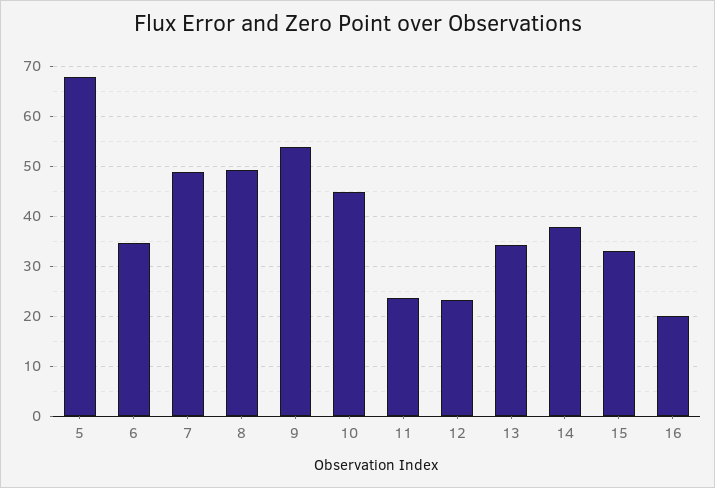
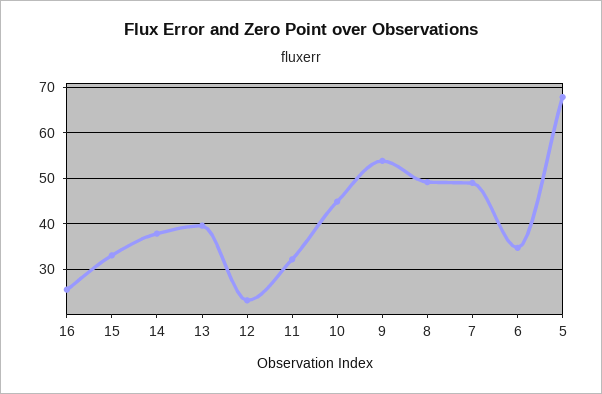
  {
    "5": 68,
    "6": 34,
    "7": 48,
    "8": 50,
    "9": 54,
    "10": 44,
-   "11": 24,
+   "11": 32,
    "12": 24,
-   "13": 34,
+   "13": 40,
    "14": 38,
    "15": 34,
-   "16": 20
+   "16": 26
  }

